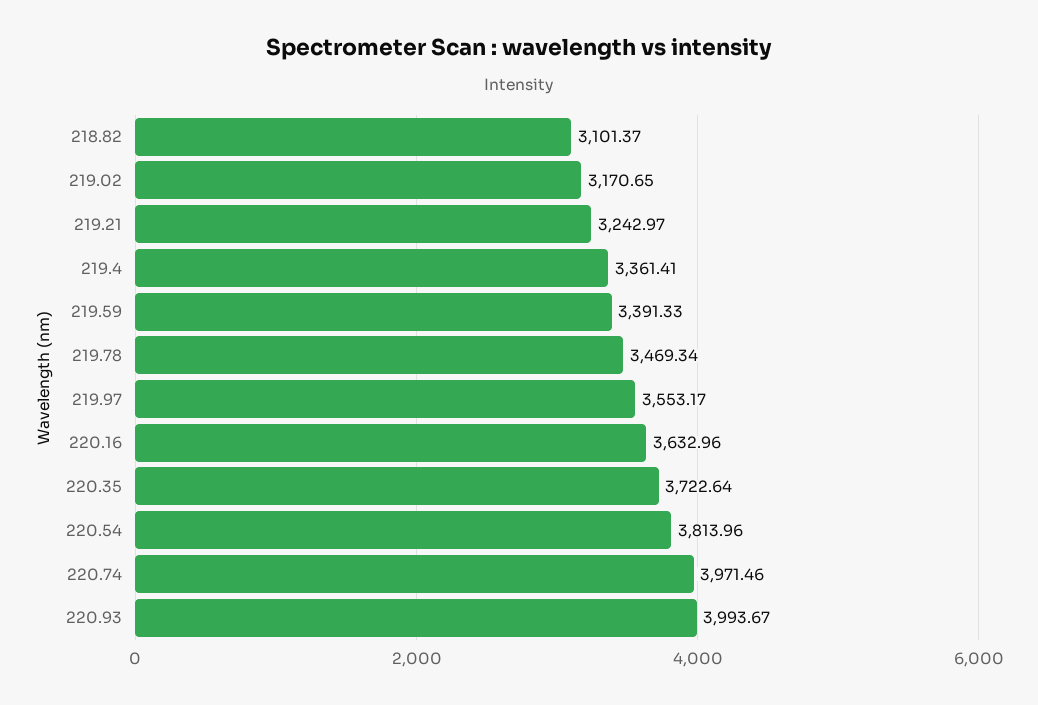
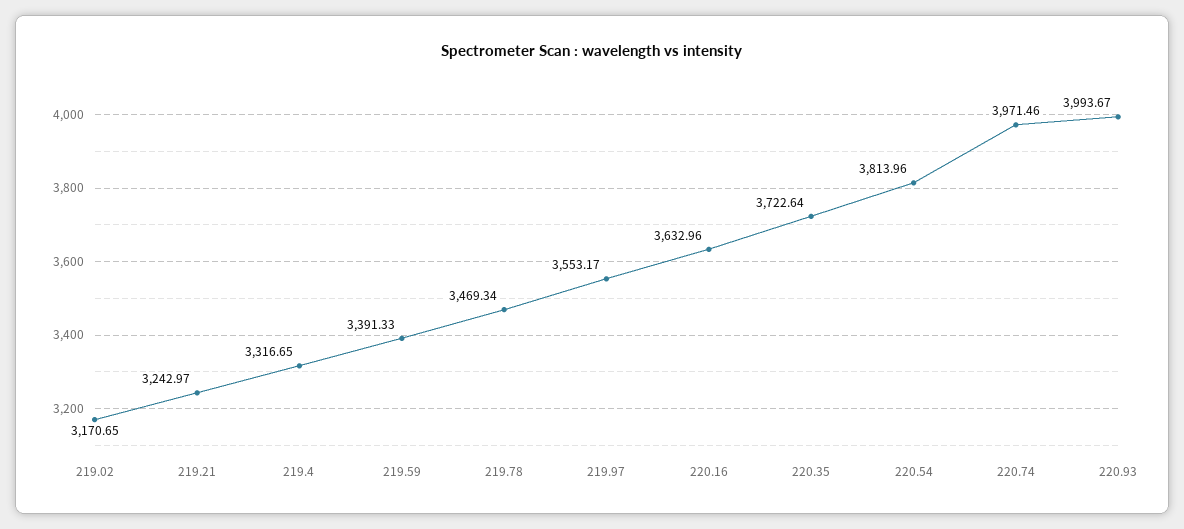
  {
-   "218.82": 3101.37,
    "219.02": 3170.65,
    "219.21": 3242.97,
-   "219.4": 3361.41,
+   "219.4": 3316.65,
    "219.59": 3391.33,
    "219.78": 3469.34,
    "219.97": 3553.17,
    "220.16": 3632.96,
    "220.35": 3722.64,
    "220.54": 3813.96,
    "220.74": 3971.46,
    "220.93": 3993.67
  }

